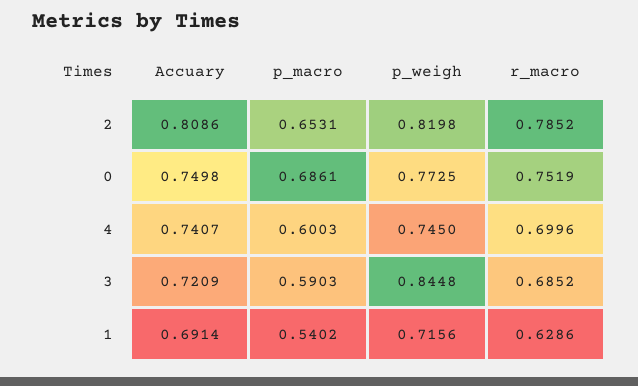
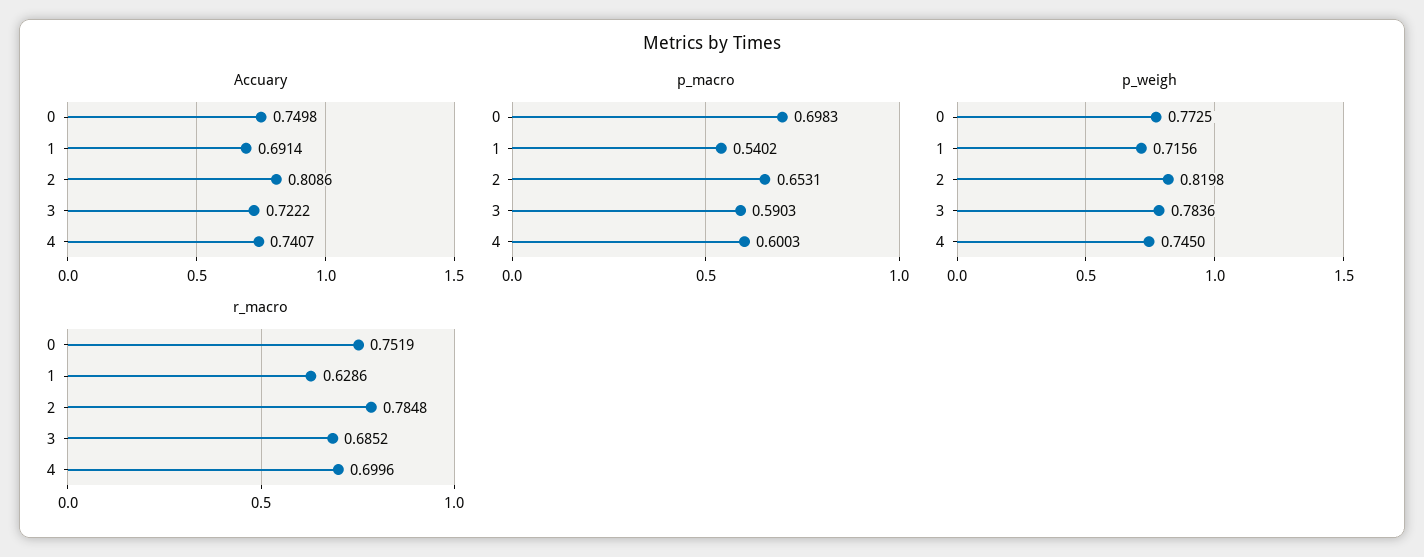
  {
    "Accuary": {
      "2": 0.8086,
      "0": 0.7498,
      "4": 0.7407,
-     "3": 0.7209,
+     "3": 0.7222,
      "1": 0.6914
    },
    "p_macro": {
      "2": 0.6531,
-     "0": 0.6861,
+     "0": 0.6983,
      "4": 0.6003,
      "3": 0.5903,
      "1": 0.5402
    },
    "p_weigh": {
      "2": 0.8198,
      "0": 0.7725,
      "4": 0.745,
-     "3": 0.8448,
+     "3": 0.7836,
      "1": 0.7156
    },
    "r_macro": {
-     "2": 0.7852,
+     "2": 0.7848,
      "0": 0.7519,
      "4": 0.6996,
      "3": 0.6852,
      "1": 0.6286
    }
  }

